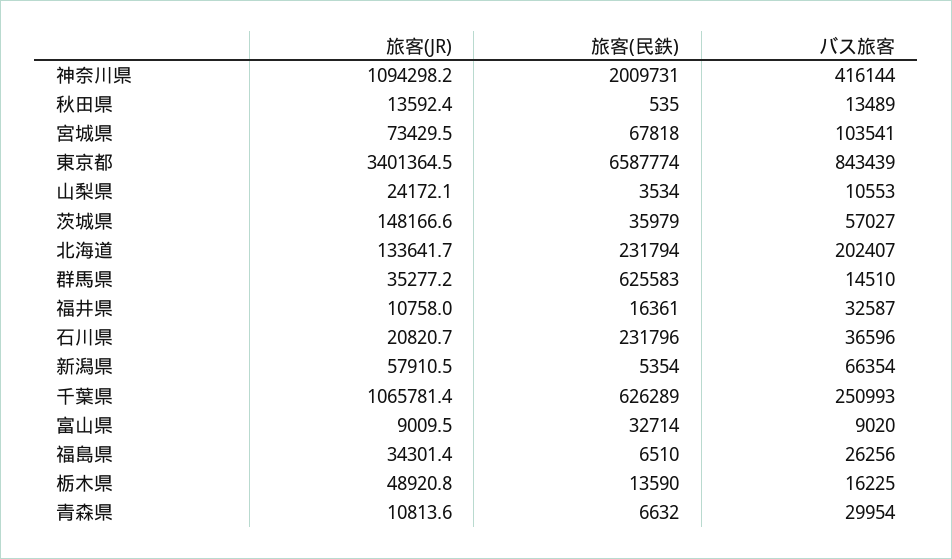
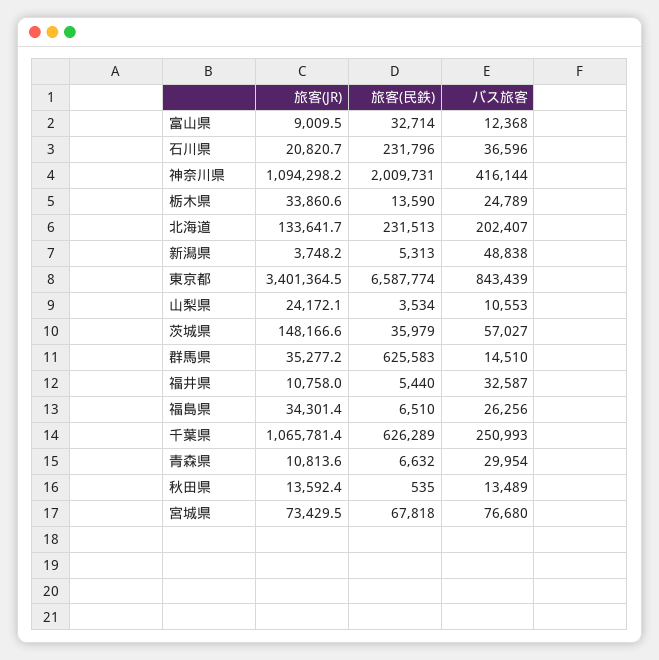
  {
    "旅客(JR)": {
      "神奈川県": 1094298.2,
      "秋田県": 13592.4,
      "宮城県": 73429.5,
      "東京都": 3401364.5,
      "山梨県": 24172.1,
      "茨城県": 148166.6,
      "北海道": 133641.7,
      "群馬県": 35277.2,
      "福井県": 10758,
      "石川県": 20820.7,
-     "新潟県": 57910.5,
+     "新潟県": 3748.2,
      "千葉県": 1065781.4,
      "富山県": 9009.5,
      "福島県": 34301.4,
-     "栃木県": 48920.8,
+     "栃木県": 33860.6,
      "青森県": 10813.6
    },
    "旅客(民鉄)": {
      "神奈川県": 2009731,
      "秋田県": 535,
      "宮城県": 67818,
      "東京都": 6587774,
      "山梨県": 3534,
      "茨城県": 35979,
-     "北海道": 231794,
+     "北海道": 231513,
      "群馬県": 625583,
-     "福井県": 16361,
+     "福井県": 5440,
      "石川県": 231796,
-     "新潟県": 5354,
+     "新潟県": 5313,
      "千葉県": 626289,
      "富山県": 32714,
      "福島県": 6510,
      "栃木県": 13590,
      "青森県": 6632
    },
    "バス旅客": {
      "神奈川県": 416144,
      "秋田県": 13489,
-     "宮城県": 103541,
+     "宮城県": 76680,
      "東京都": 843439,
      "山梨県": 10553,
      "茨城県": 57027,
      "北海道": 202407,
      "群馬県": 14510,
      "福井県": 32587,
      "石川県": 36596,
-     "新潟県": 66354,
+     "新潟県": 48838,
      "千葉県": 250993,
-     "富山県": 9020,
+     "富山県": 12368,
      "福島県": 26256,
-     "栃木県": 16225,
+     "栃木県": 24789,
      "青森県": 29954
    }
  }

